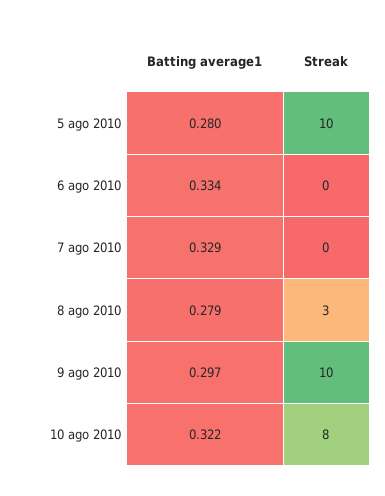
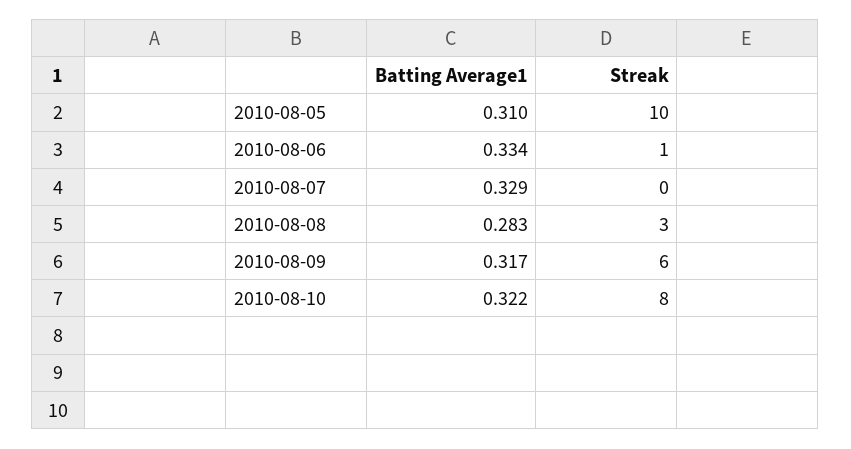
  {
    "Batting average1": {
-     "5 ago 2010": 0.28,
+     "5 ago 2010": 0.31,
      "6 ago 2010": 0.334,
      "7 ago 2010": 0.329,
-     "8 ago 2010": 0.279,
+     "8 ago 2010": 0.283,
-     "9 ago 2010": 0.297,
+     "9 ago 2010": 0.317,
      "10 ago 2010": 0.322
    },
    "Streak": {
      "5 ago 2010": 10,
-     "6 ago 2010": 0,
+     "6 ago 2010": 1,
      "7 ago 2010": 0,
      "8 ago 2010": 3,
-     "9 ago 2010": 10,
+     "9 ago 2010": 6,
      "10 ago 2010": 8
    }
  }

